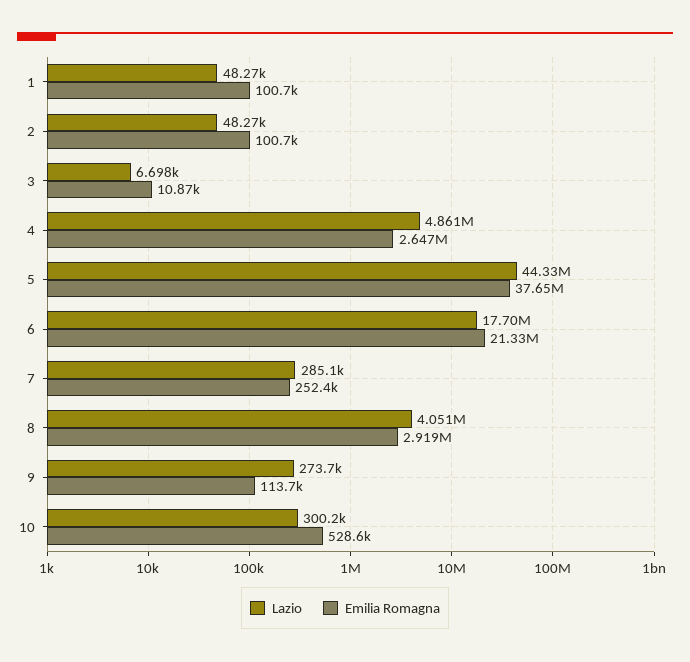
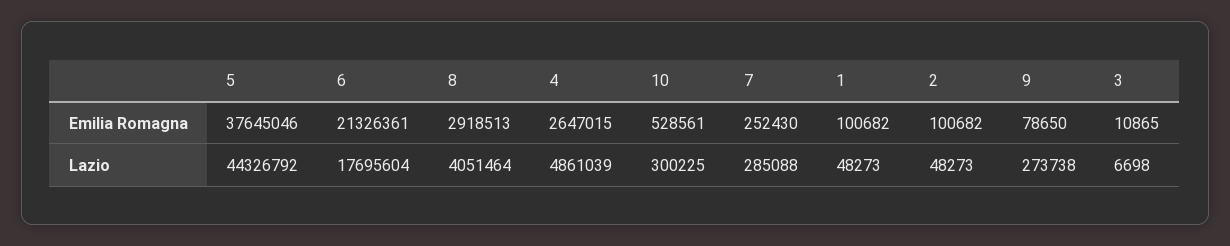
  {
    "Lazio": {
      "1": 48273,
      "2": 48273,
      "3": 6698,
      "4": 4861039,
      "5": 44326792,
      "6": 17695604,
      "7": 285088,
      "8": 4051464,
      "9": 273738,
      "10": 300225
    },
    "Emilia Romagna": {
      "1": 100682,
      "2": 100682,
      "3": 10865,
      "4": 2647015,
      "5": 37645046,
      "6": 21326361,
      "7": 252430,
      "8": 2918513,
-     "9": 113700,
+     "9": 78650,
      "10": 528561
    }
  }

